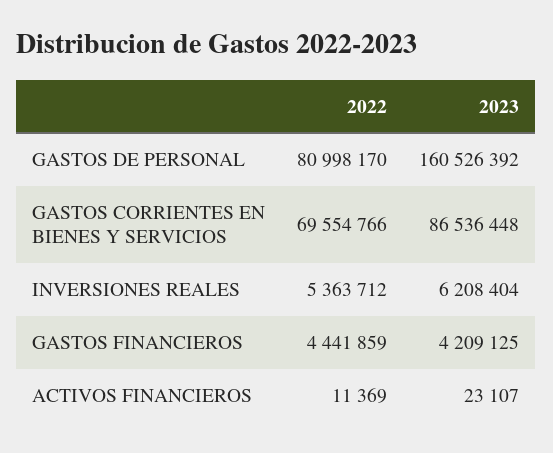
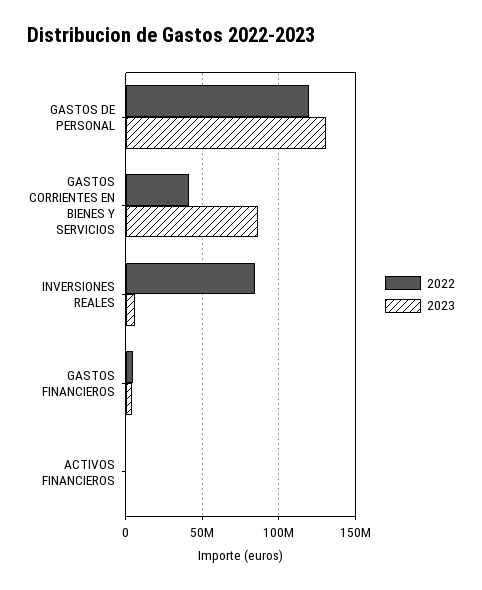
  {
    "2022": {
-     "GASTOS DE PERSONAL": 80998170,
+     "GASTOS DE PERSONAL": 120000000,
-     "GASTOS CORRIENTES EN BIENES Y SERVICIOS": 69554766,
+     "GASTOS CORRIENTES EN BIENES Y SERVICIOS": 40000000,
-     "INVERSIONES REALES": 5363712,
+     "INVERSIONES REALES": 85000000,
      "GASTOS FINANCIEROS": 4441859,
      "ACTIVOS FINANCIEROS": 11369
    },
    "2023": {
-     "GASTOS DE PERSONAL": 160526392,
+     "GASTOS DE PERSONAL": 130000000,
      "GASTOS CORRIENTES EN BIENES Y SERVICIOS": 86536448,
      "INVERSIONES REALES": 6208404,
      "GASTOS FINANCIEROS": 4209125,
      "ACTIVOS FINANCIEROS": 23107
    }
  }

